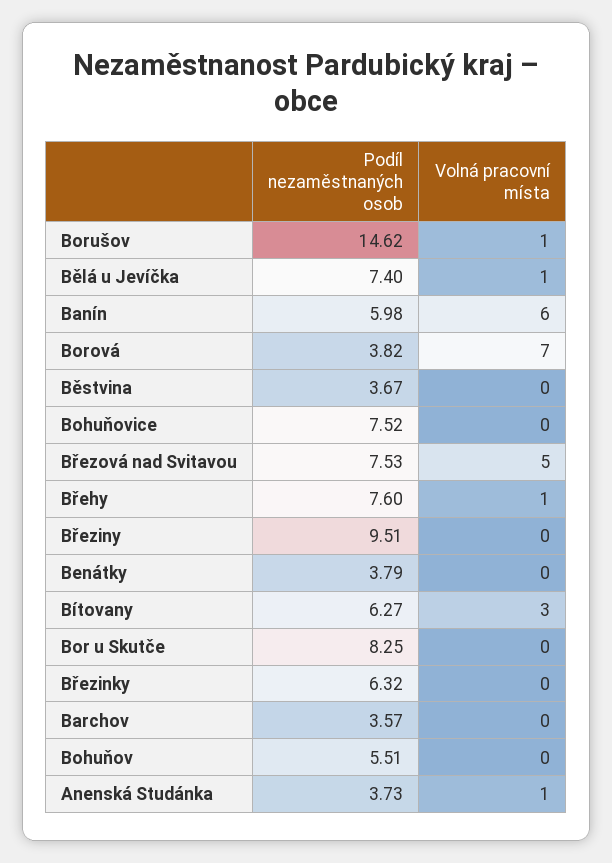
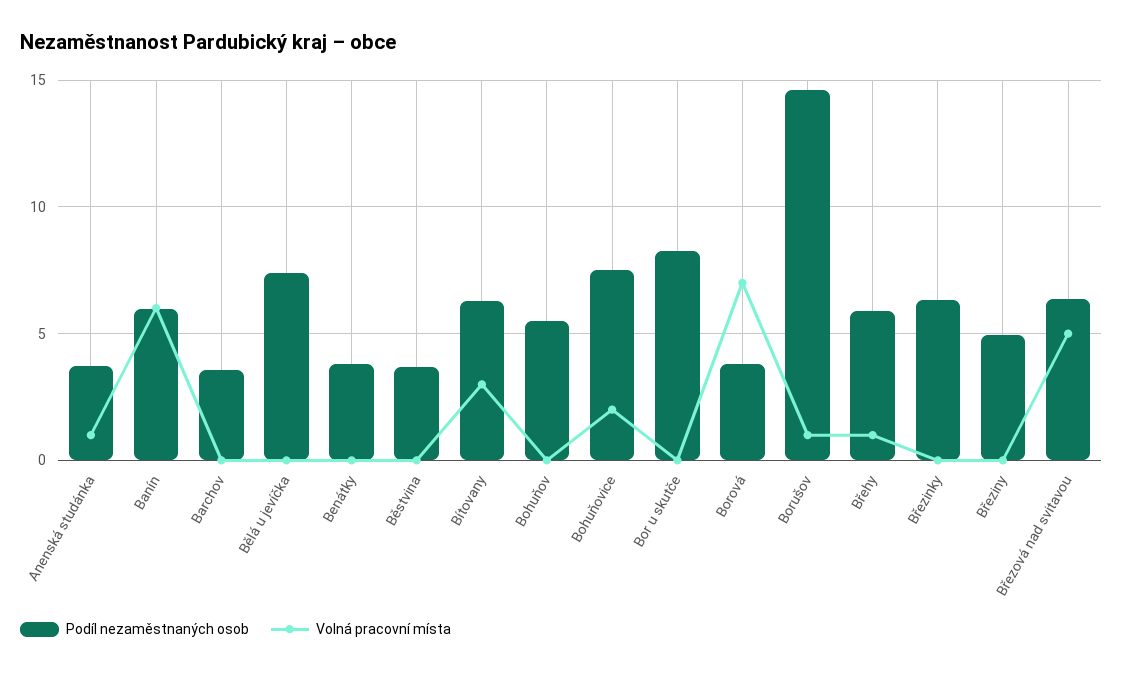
  {
    "Podíl nezaměstnaných osob": {
      "Borušov": 14.62,
      "Bělá u Jevíčka": 7.4,
      "Banín": 5.98,
      "Borová": 3.82,
      "Běstvina": 3.67,
      "Bohuňovice": 7.52,
-     "Březová nad Svitavou": 7.53,
+     "Březová nad Svitavou": 6.5,
-     "Břehy": 7.6,
+     "Břehy": 6,
-     "Březiny": 9.51,
+     "Březiny": 5,
      "Benátky": 3.79,
      "Bítovany": 6.27,
      "Bor u Skutče": 8.25,
      "Březinky": 6.32,
      "Barchov": 3.57,
      "Bohuňov": 5.51,
      "Anenská Studánka": 3.73
    },
    "Volná pracovní místa": {
      "Borušov": 1,
-     "Bělá u Jevíčka": 1,
+     "Bělá u Jevíčka": 0,
      "Banín": 6,
      "Borová": 7,
      "Běstvina": 0,
-     "Bohuňovice": 0,
+     "Bohuňovice": 2,
      "Březová nad Svitavou": 5,
      "Břehy": 1,
      "Březiny": 0,
      "Benátky": 0,
      "Bítovany": 3,
      "Bor u Skutče": 0,
      "Březinky": 0,
      "Barchov": 0,
      "Bohuňov": 0,
      "Anenská Studánka": 1
    }
  }

